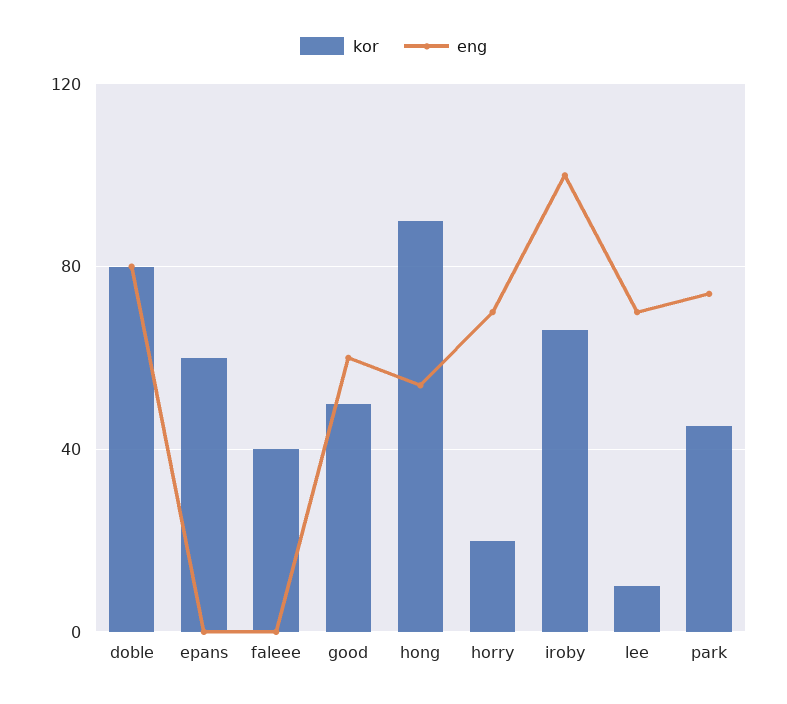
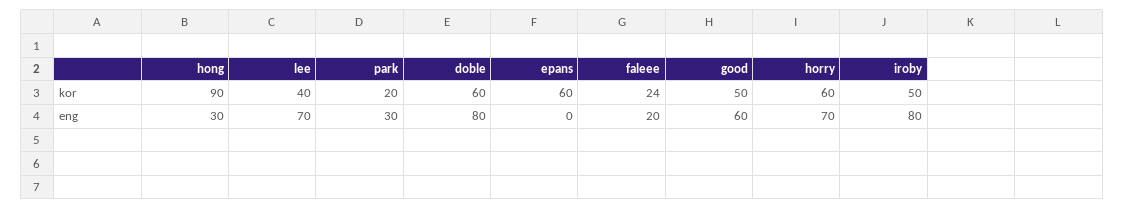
  {
    "kor": {
-     "doble": 80,
+     "doble": 60,
      "epans": 60,
-     "faleee": 40,
+     "faleee": 24,
      "good": 50,
      "hong": 90,
-     "horry": 20,
+     "horry": 60,
-     "iroby": 65,
+     "iroby": 50,
-     "lee": 10,
+     "lee": 40,
-     "park": 45
+     "park": 20
    },
    "eng": {
      "doble": 80,
      "epans": 0,
-     "faleee": 0,
+     "faleee": 20,
      "good": 60,
-     "hong": 55,
+     "hong": 30,
      "horry": 70,
-     "iroby": 100,
+     "iroby": 80,
      "lee": 70,
-     "park": 75
+     "park": 30
    }
  }

